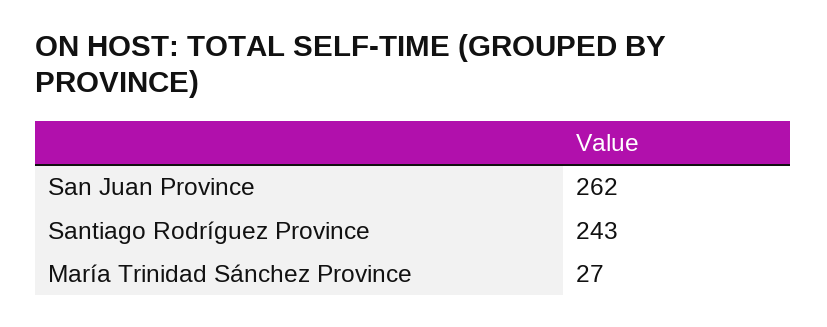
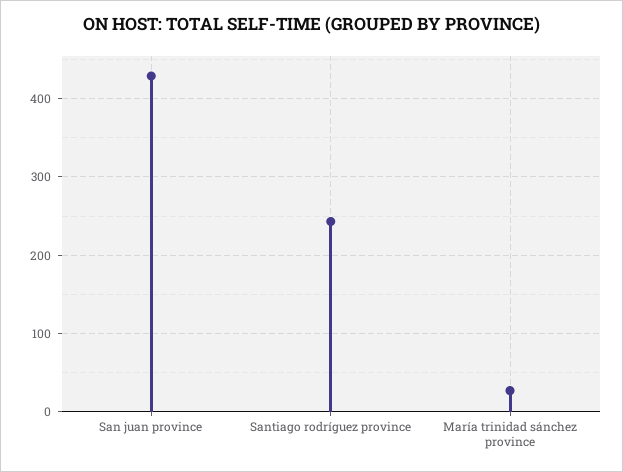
  {
-   "San Juan Province": 262,
+   "San Juan Province": 430,
    "Santiago Rodríguez Province": 243,
    "María Trinidad Sánchez Province": 27
  }

